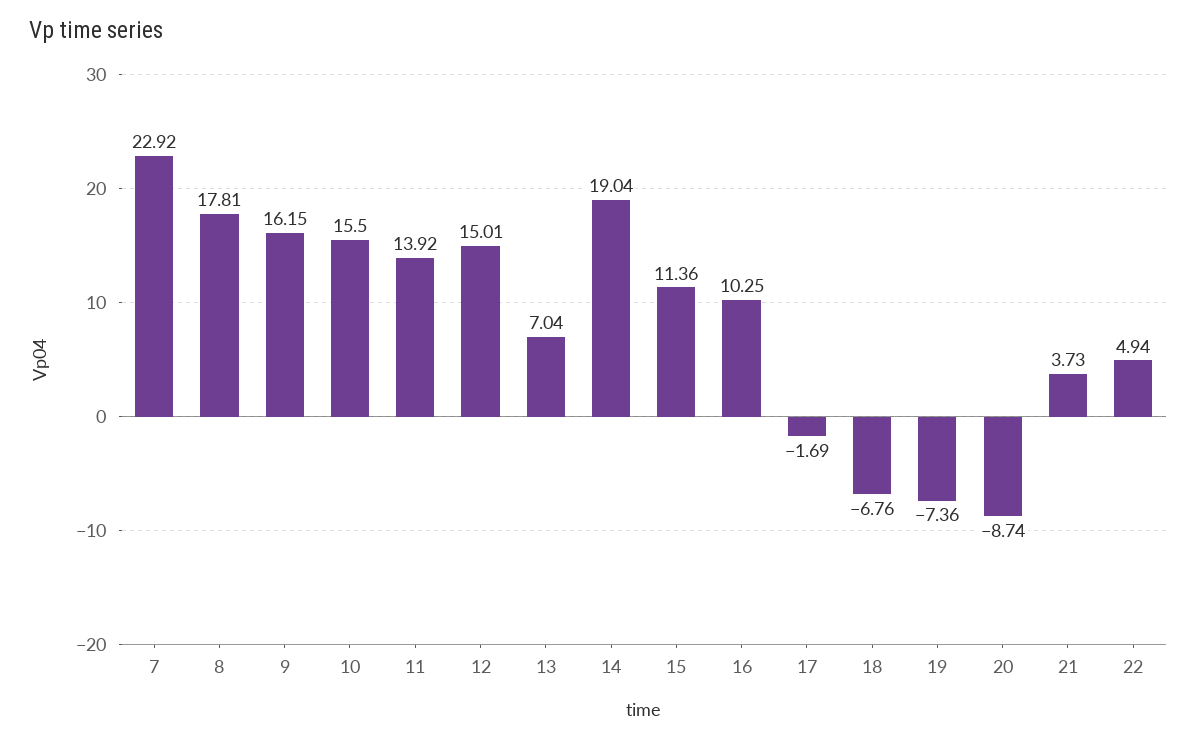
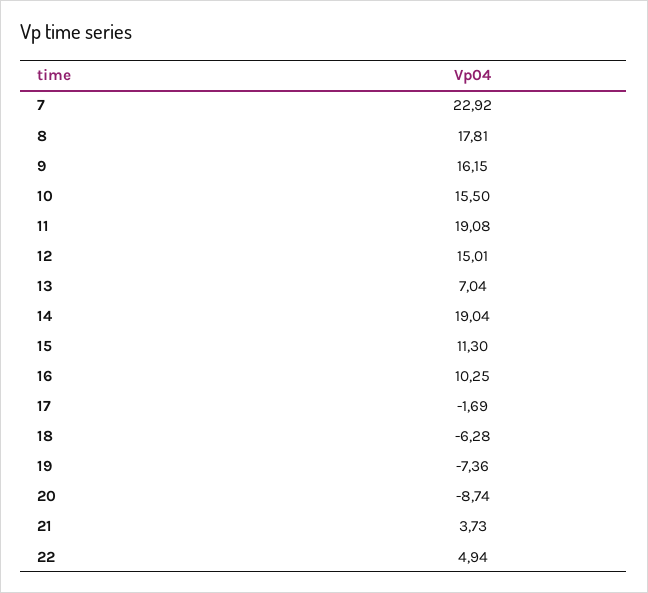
  {
    "7": 22.92,
    "8": 17.81,
    "9": 16.15,
    "10": 15.5,
-   "11": 13.92,
+   "11": 19.08,
    "12": 15.01,
    "13": 7.04,
    "14": 19.04,
-   "15": 11.36,
+   "15": 11.3,
    "16": 10.25,
    "17": -1.69,
-   "18": -6.76,
+   "18": -6.28,
    "19": -7.36,
    "20": -8.74,
    "21": 3.73,
    "22": 4.94
  }

